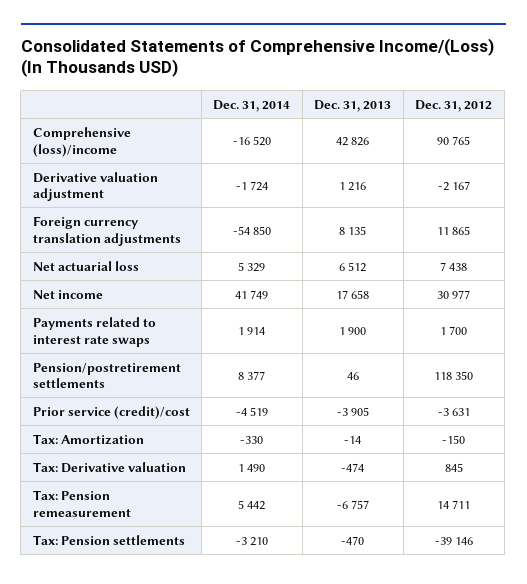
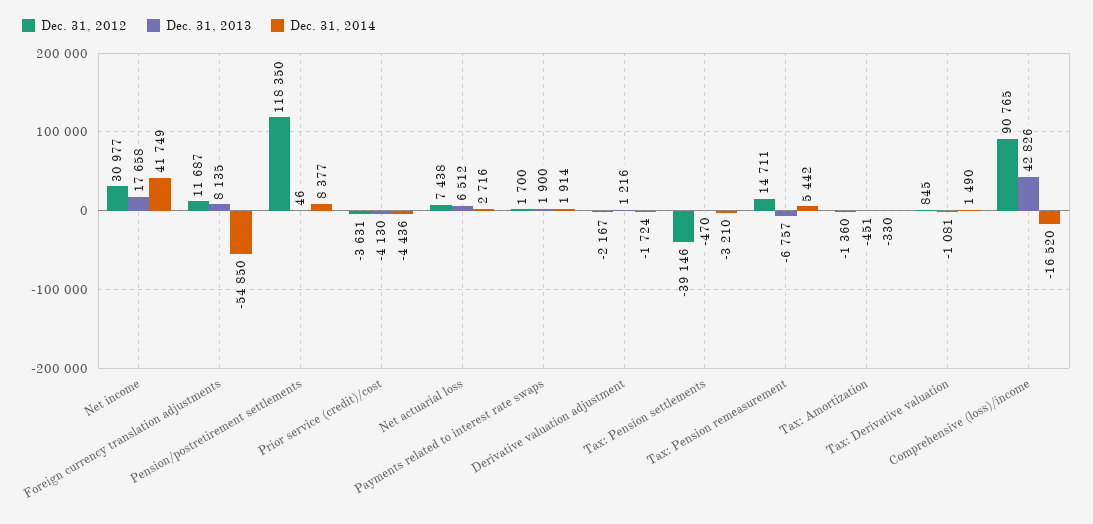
  {
    "Dec. 31, 2014": {
      "Comprehensive (loss)/income": -16520,
      "Derivative valuation adjustment": -1724,
      "Foreign currency translation adjustments": -54850,
-     "Net actuarial loss": 5329,
+     "Net actuarial loss": 2716,
      "Net income": 41749,
      "Payments related to interest rate swaps": 1914,
      "Pension/postretirement settlements": 8377,
-     "Prior service (credit)/cost": -4519,
+     "Prior service (credit)/cost": -4436,
      "Tax: Amortization": -330,
      "Tax: Derivative valuation": 1490,
      "Tax: Pension remeasurement": 5442,
      "Tax: Pension settlements": -3210
    },
    "Dec. 31, 2013": {
      "Comprehensive (loss)/income": 42826,
      "Derivative valuation adjustment": 1216,
      "Foreign currency translation adjustments": 8135,
      "Net actuarial loss": 6512,
      "Net income": 17658,
      "Payments related to interest rate swaps": 1900,
      "Pension/postretirement settlements": 46,
-     "Prior service (credit)/cost": -3905,
+     "Prior service (credit)/cost": -4130,
-     "Tax: Amortization": -14,
+     "Tax: Amortization": -451,
-     "Tax: Derivative valuation": -474,
+     "Tax: Derivative valuation": -1081,
      "Tax: Pension remeasurement": -6757,
      "Tax: Pension settlements": -470
    },
    "Dec. 31, 2012": {
      "Comprehensive (loss)/income": 90765,
      "Derivative valuation adjustment": -2167,
-     "Foreign currency translation adjustments": 11865,
+     "Foreign currency translation adjustments": 11687,
      "Net actuarial loss": 7438,
      "Net income": 30977,
      "Payments related to interest rate swaps": 1700,
      "Pension/postretirement settlements": 118350,
      "Prior service (credit)/cost": -3631,
-     "Tax: Amortization": -150,
+     "Tax: Amortization": -1360,
      "Tax: Derivative valuation": 845,
      "Tax: Pension remeasurement": 14711,
      "Tax: Pension settlements": -39146
    }
  }

